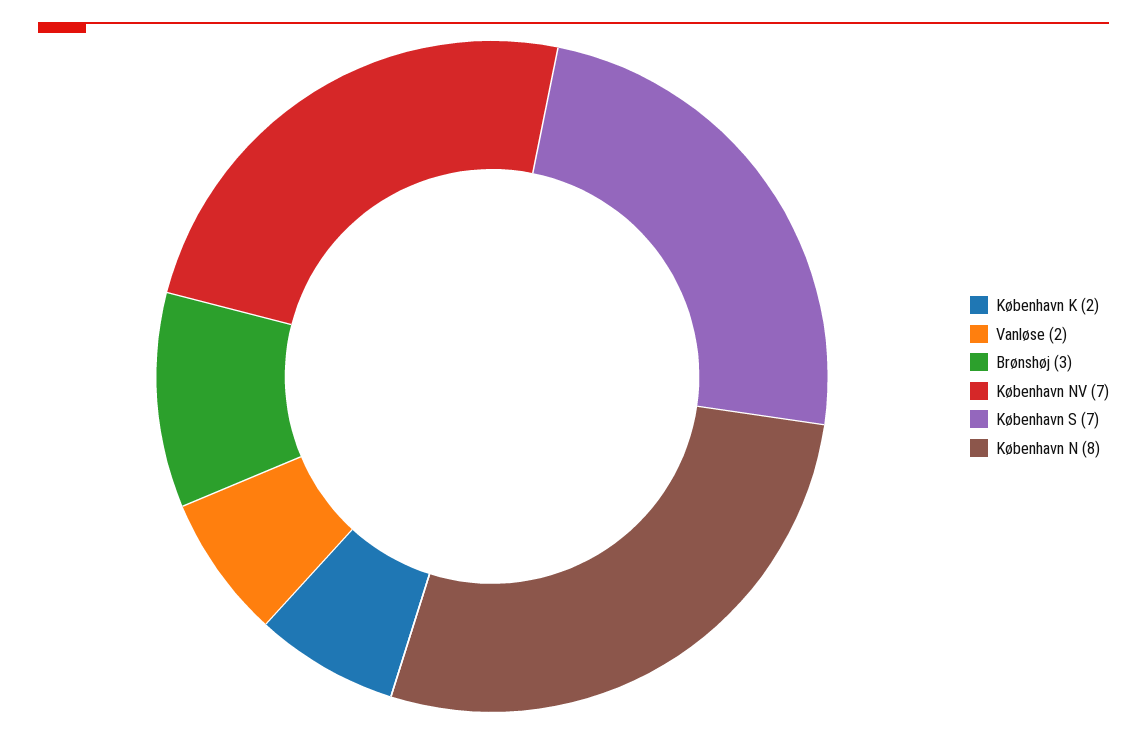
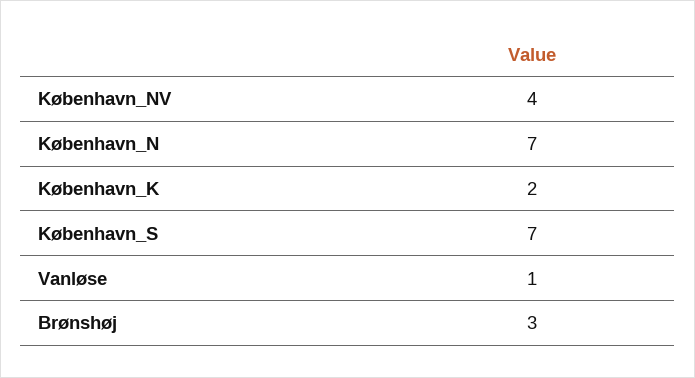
  {
    "København K": 2,
-   "Vanløse": 2,
+   "Vanløse": 1,
    "Brønshøj": 3,
-   "København NV": 7,
+   "København NV": 4,
    "København S": 7,
-   "København N": 8
+   "København N": 7
  }

